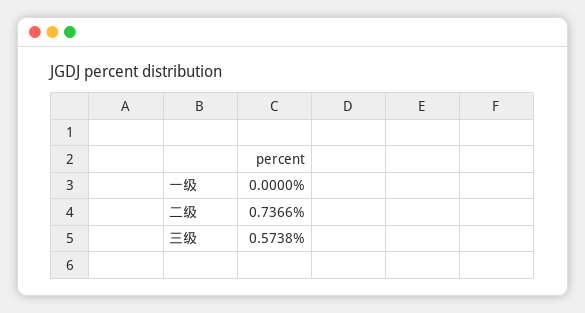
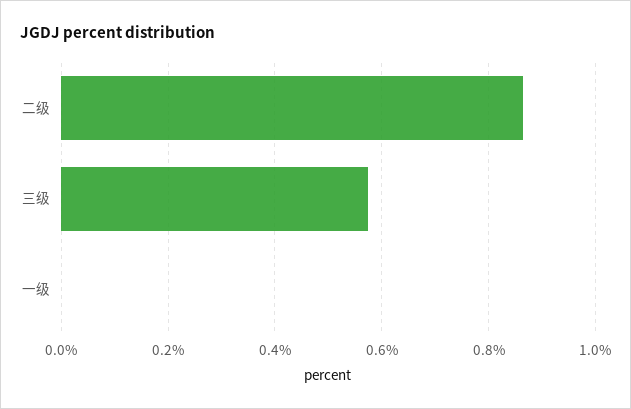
  {
    "一级": 0,
-   "二级": 0.7366,
+   "二级": 0.86,
    "三级": 0.5738
  }

